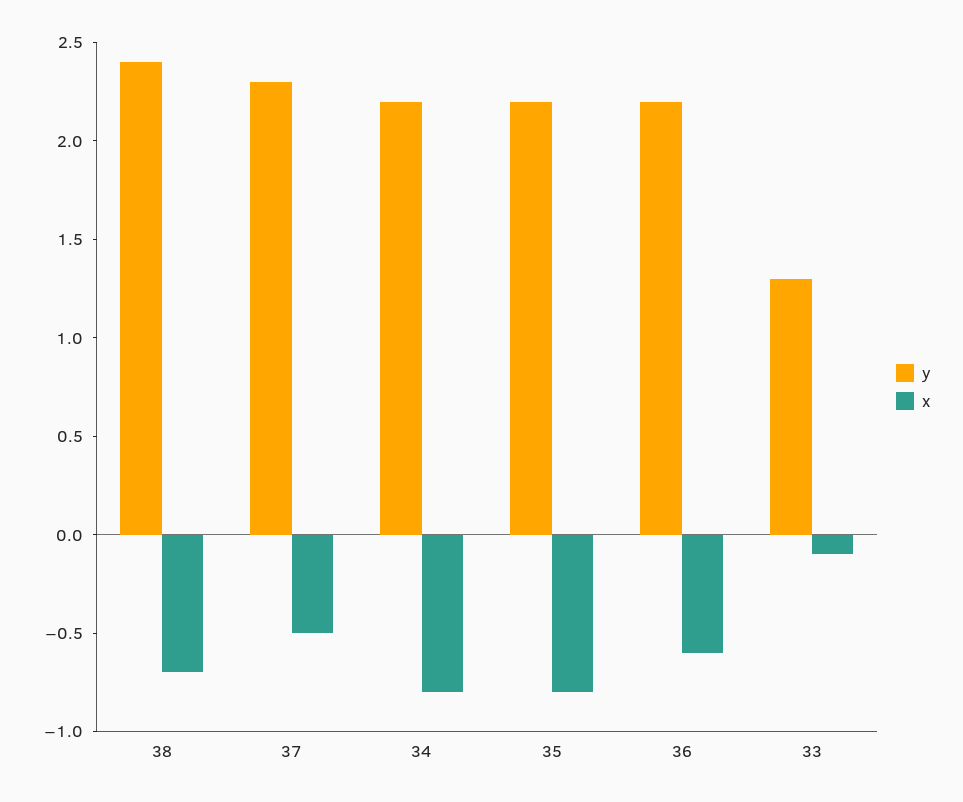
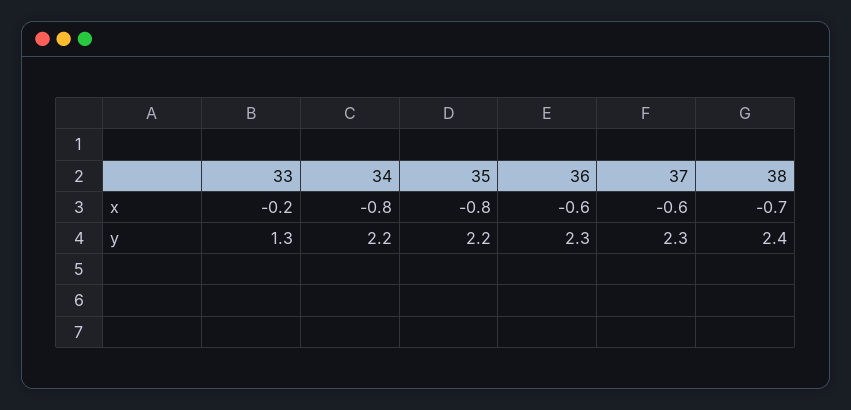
  {
    "y": {
      "38": 2.4,
      "37": 2.3,
      "34": 2.2,
      "35": 2.2,
-     "36": 2.2,
+     "36": 2.3,
      "33": 1.3
    },
    "x": {
      "38": -0.7,
-     "37": -0.5,
+     "37": -0.6,
      "34": -0.8,
      "35": -0.8,
      "36": -0.6,
-     "33": -0.1
+     "33": -0.2
    }
  }

